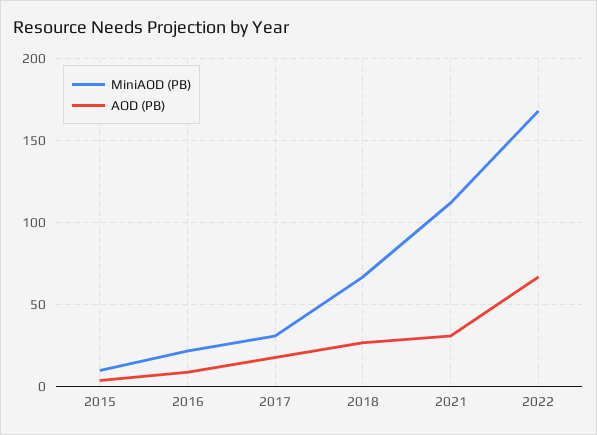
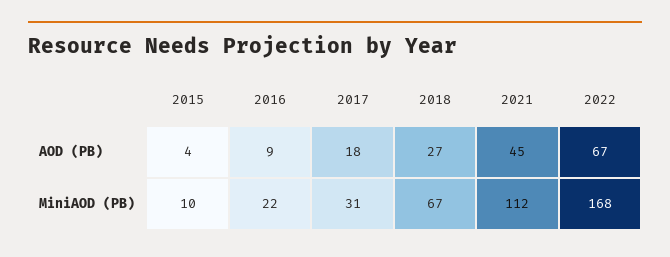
  {
    "MiniAOD (PB)": {
      "2015": 10,
      "2016": 22,
      "2017": 31,
      "2018": 67,
      "2021": 112,
      "2022": 168
    },
    "AOD (PB)": {
      "2015": 4,
      "2016": 9,
      "2017": 18,
      "2018": 27,
-     "2021": 30,
+     "2021": 45,
      "2022": 67
    }
  }

